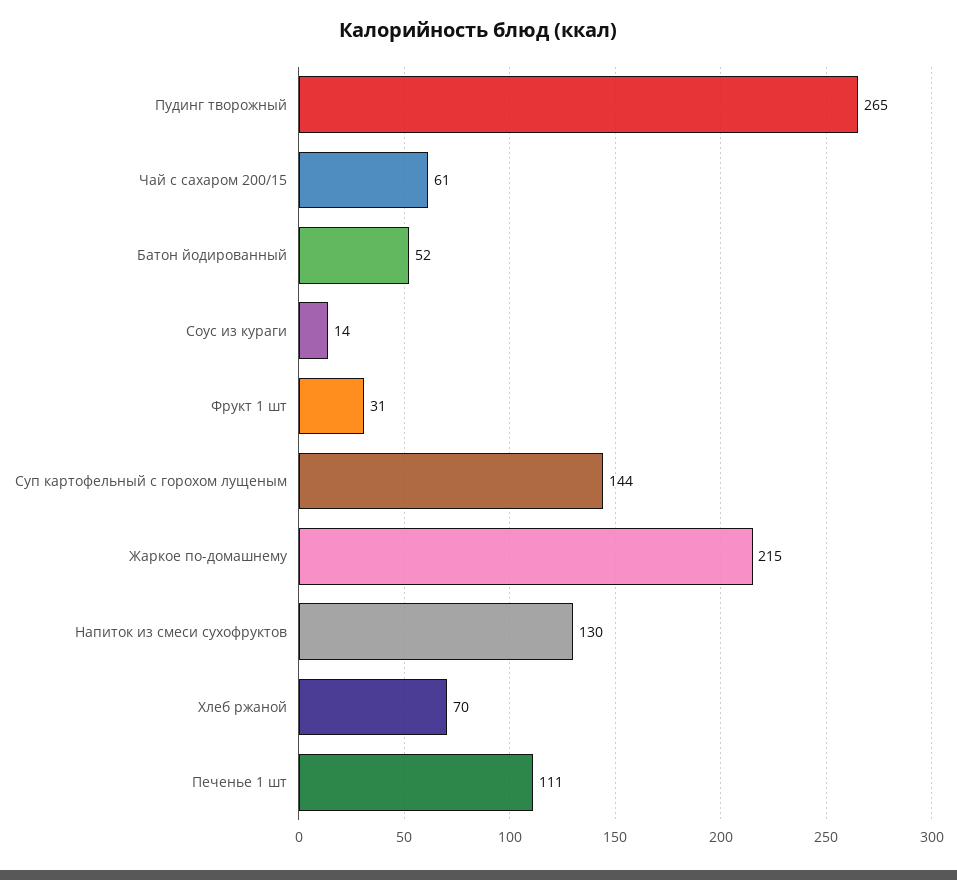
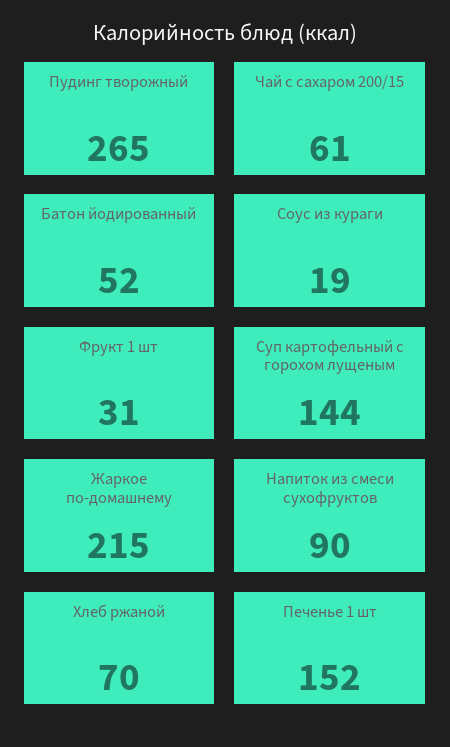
  {
    "Пудинг творожный": 265,
    "Чай с сахаром 200/15": 61,
    "Батон йодированный": 52,
-   "Соус из кураги": 14,
+   "Соус из кураги": 19,
    "Фрукт 1 шт": 31,
    "Суп картофельный с горохом лущеным": 144,
    "Жаркое по-домашнему": 215,
-   "Напиток из смеси сухофруктов": 130,
+   "Напиток из смеси сухофруктов": 90,
    "Хлеб ржаной": 70,
-   "Печенье 1 шт": 111
+   "Печенье 1 шт": 152
  }

